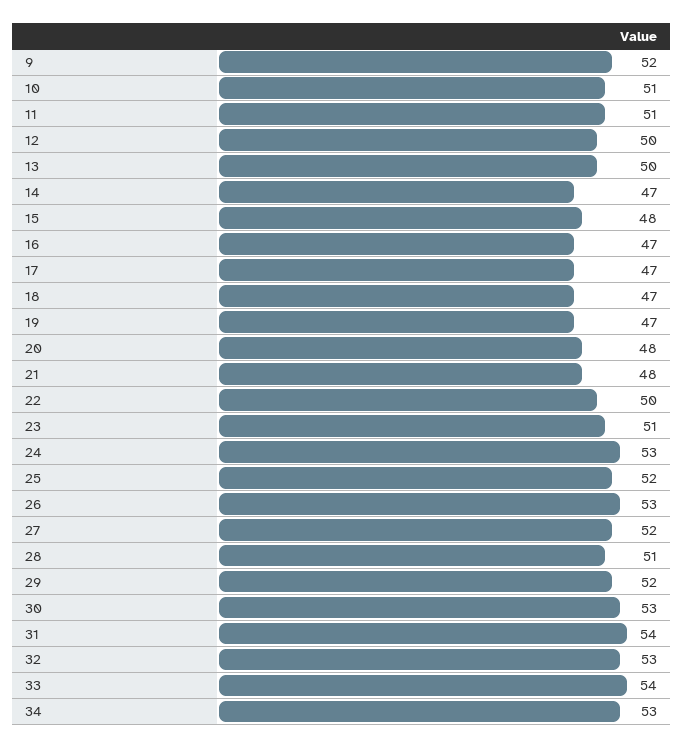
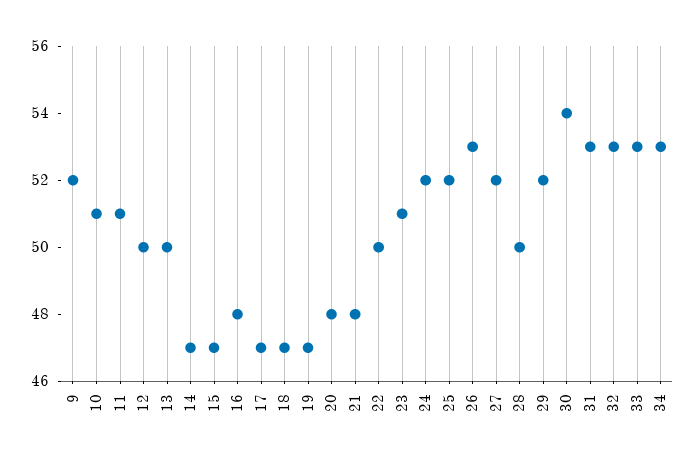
  {
    "9": 52,
    "10": 51,
    "11": 51,
    "12": 50,
    "13": 50,
    "14": 47,
-   "15": 48,
+   "15": 47,
-   "16": 47,
+   "16": 48,
    "17": 47,
    "18": 47,
    "19": 47,
    "20": 48,
    "21": 48,
    "22": 50,
    "23": 51,
-   "24": 53,
+   "24": 52,
    "25": 52,
    "26": 53,
    "27": 52,
-   "28": 51,
+   "28": 50,
    "29": 52,
-   "30": 53,
+   "30": 54,
-   "31": 54,
+   "31": 53,
    "32": 53,
-   "33": 54,
+   "33": 53,
    "34": 53
  }

